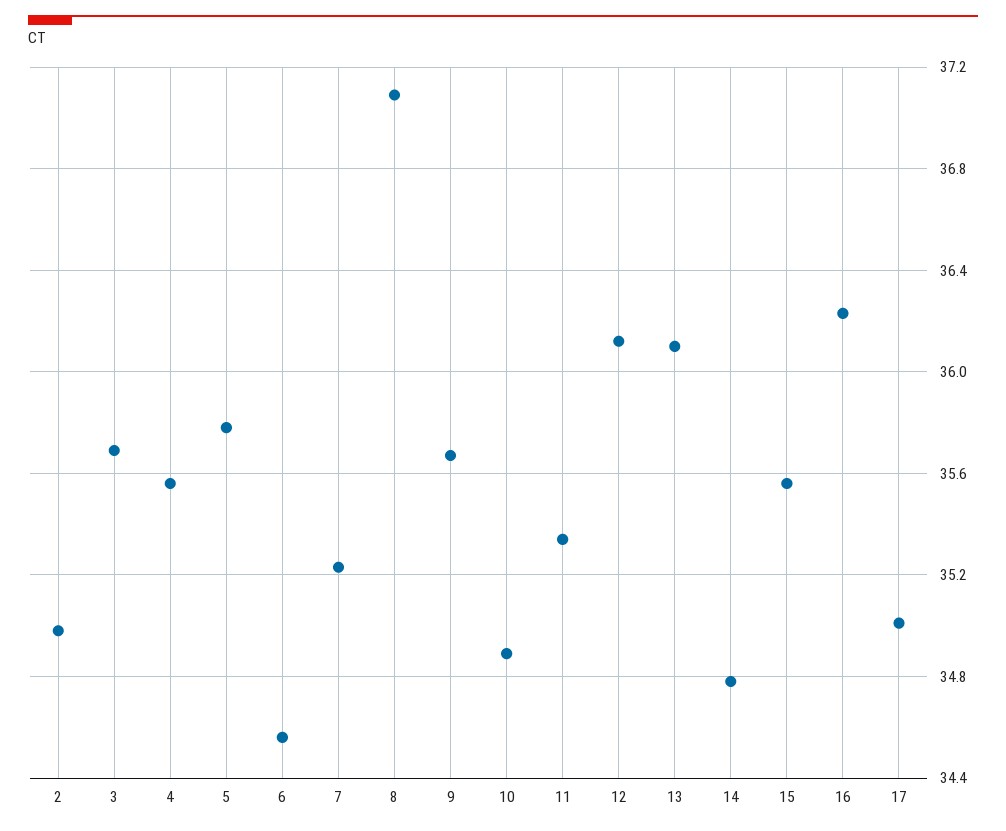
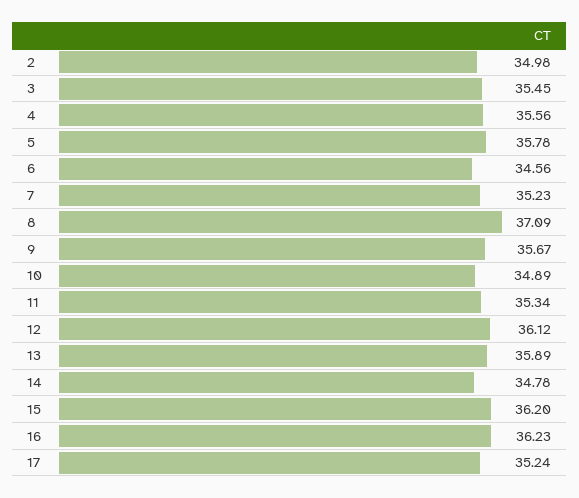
  {
    "2": 34.98,
-   "3": 35.7,
+   "3": 35.45,
    "4": 35.56,
    "5": 35.78,
    "6": 34.56,
    "7": 35.23,
    "8": 37.09,
    "9": 35.67,
    "10": 34.89,
    "11": 35.34,
    "12": 36.12,
-   "13": 36.1,
+   "13": 35.89,
    "14": 34.78,
-   "15": 35.55,
+   "15": 36.2,
    "16": 36.23,
-   "17": 35
+   "17": 35.24
  }

